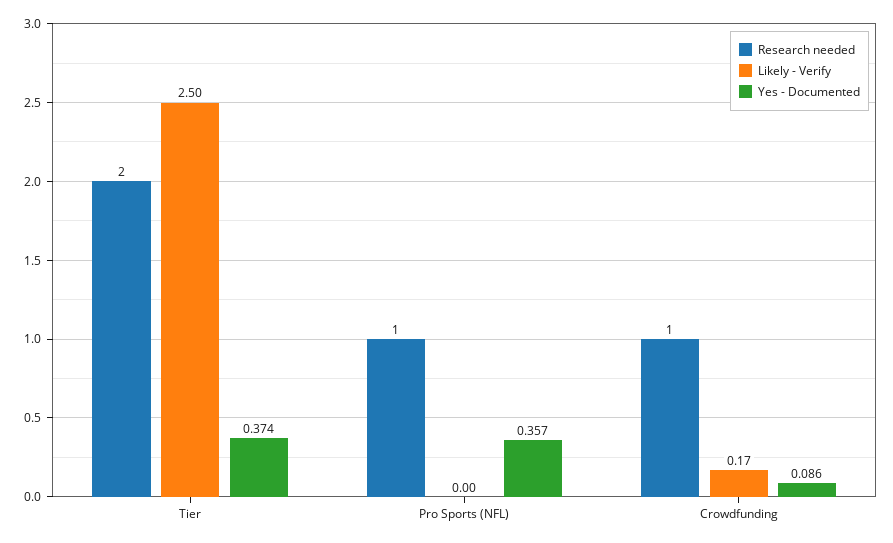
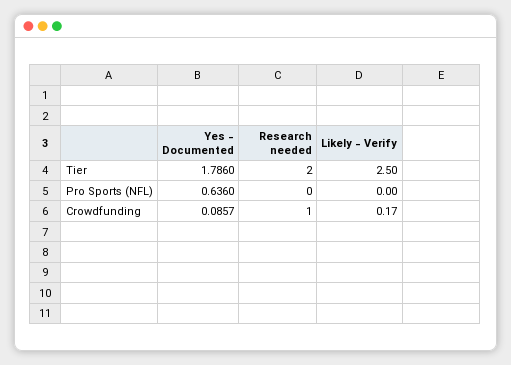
  {
    "Research needed": {
      "Tier": 2,
-     "Pro Sports (NFL)": 1,
+     "Pro Sports (NFL)": 0,
      "Crowdfunding": 1
    },
    "Likely - Verify": {
      "Tier": 2.5,
      "Pro Sports (NFL)": 0,
      "Crowdfunding": 0.17
    },
    "Yes - Documented": {
-     "Tier": 0.374,
+     "Tier": 1.786,
-     "Pro Sports (NFL)": 0.357,
+     "Pro Sports (NFL)": 0.636,
      "Crowdfunding": 0.0857
    }
  }

